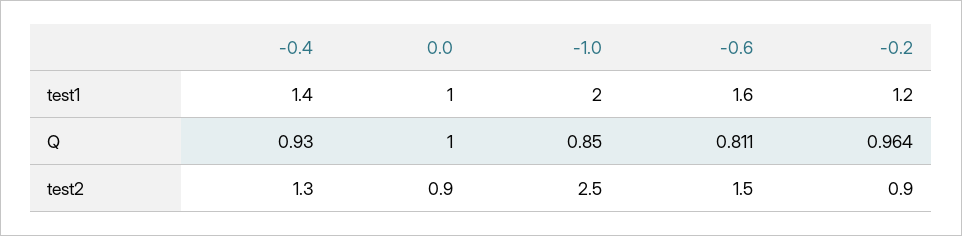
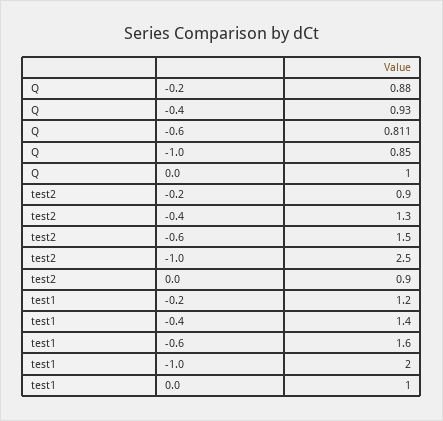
  {
    "-0.4": {
      "test1": 1.4,
      "Q": 0.93,
      "test2": 1.3
    },
    "0.0": {
      "test1": 1,
      "Q": 1,
      "test2": 0.9
    },
    "-1.0": {
      "test1": 2,
      "Q": 0.85,
      "test2": 2.5
    },
    "-0.6": {
      "test1": 1.6,
      "Q": 0.811,
      "test2": 1.5
    },
    "-0.2": {
      "test1": 1.2,
-     "Q": 0.964,
+     "Q": 0.88,
      "test2": 0.9
    }
  }

